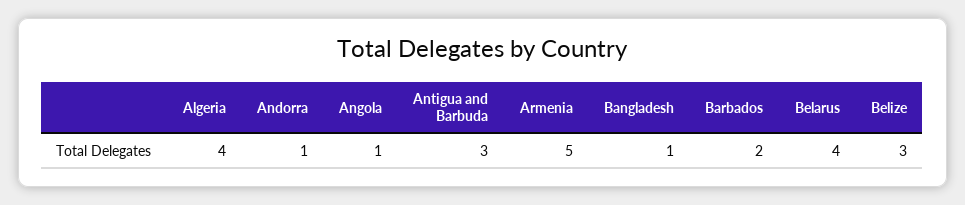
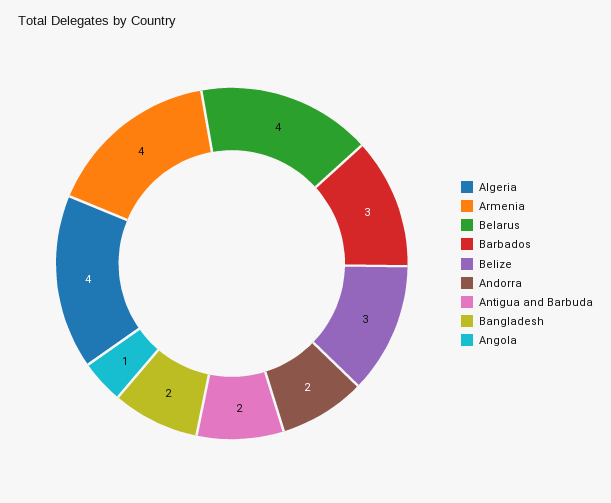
  {
    "Algeria": 4,
-   "Andorra": 1,
+   "Andorra": 2,
    "Angola": 1,
-   "Antigua and Barbuda": 3,
+   "Antigua and Barbuda": 2,
-   "Armenia": 5,
+   "Armenia": 4,
-   "Bangladesh": 1,
+   "Bangladesh": 2,
-   "Barbados": 2,
+   "Barbados": 3,
    "Belarus": 4,
    "Belize": 3
  }

